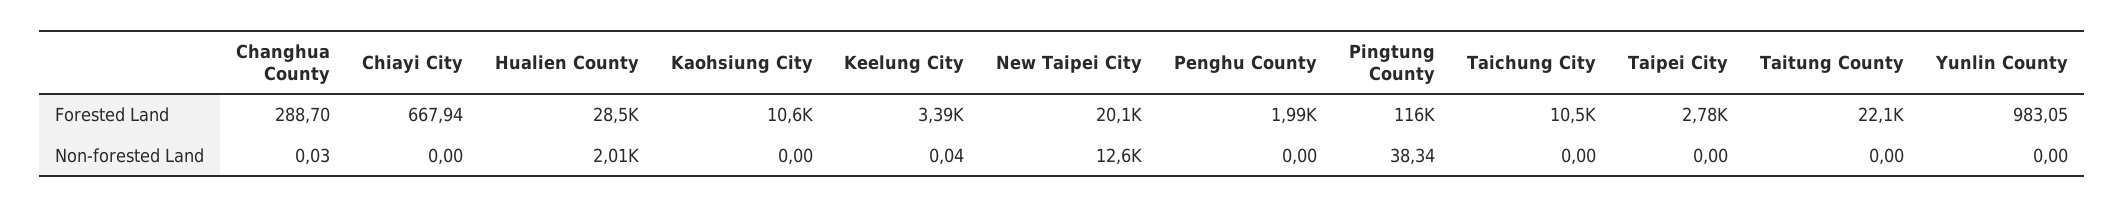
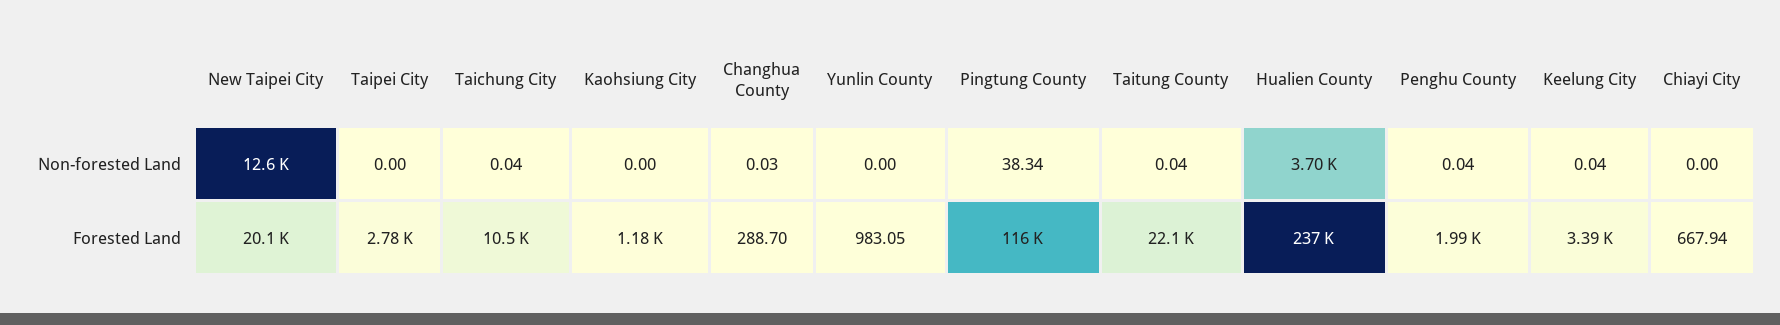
  {
    "Changhua County": {
      "Forested Land": 288.7,
      "Non-forested Land": 0.03
    },
    "Chiayi City": {
      "Forested Land": 667.94,
      "Non-forested Land": 0
    },
    "Hualien County": {
-     "Forested Land": 28500,
+     "Forested Land": 237000,
-     "Non-forested Land": 2010
+     "Non-forested Land": 3700
    },
    "Kaohsiung City": {
-     "Forested Land": 10600,
+     "Forested Land": 1180,
      "Non-forested Land": 0
    },
    "Keelung City": {
      "Forested Land": 3390,
      "Non-forested Land": 0.04
    },
    "New Taipei City": {
      "Forested Land": 20100,
      "Non-forested Land": 12600
    },
    "Penghu County": {
      "Forested Land": 1990,
-     "Non-forested Land": 0
+     "Non-forested Land": 0.04
    },
    "Pingtung County": {
      "Forested Land": 116000,
      "Non-forested Land": 38.34
    },
    "Taichung City": {
      "Forested Land": 10500,
-     "Non-forested Land": 0
+     "Non-forested Land": 0.04
    },
    "Taipei City": {
      "Forested Land": 2780,
      "Non-forested Land": 0
    },
    "Taitung County": {
      "Forested Land": 22100,
-     "Non-forested Land": 0
+     "Non-forested Land": 0.04
    },
    "Yunlin County": {
      "Forested Land": 983.05,
      "Non-forested Land": 0
    }
  }

